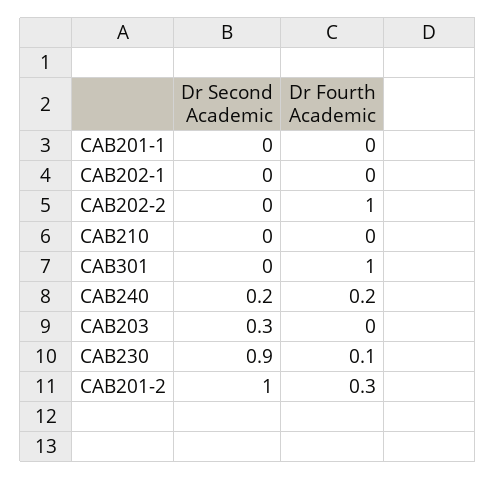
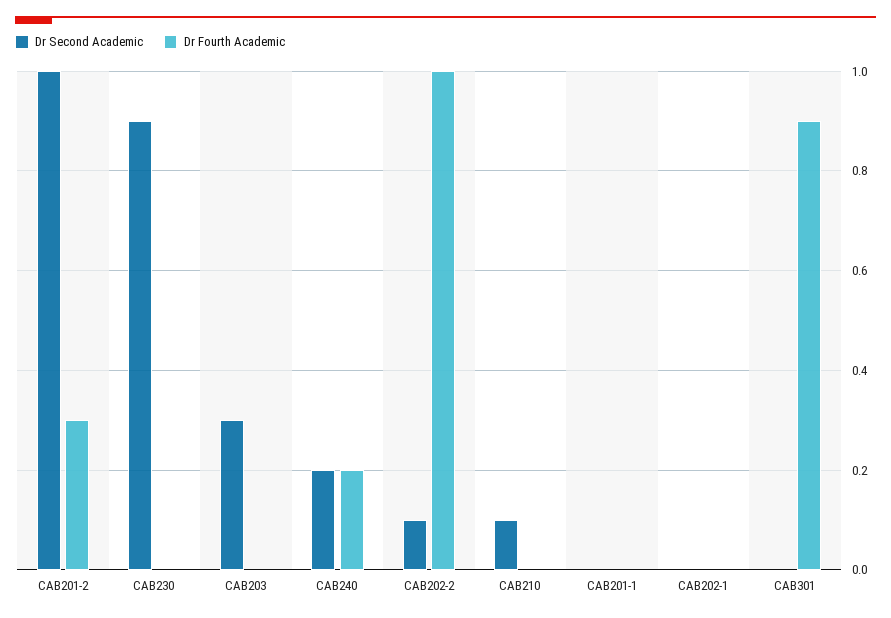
  {
    "Dr Second Academic": {
      "CAB201-1": 0,
      "CAB202-1": 0,
-     "CAB202-2": 0,
+     "CAB202-2": 0.1,
-     "CAB210": 0,
+     "CAB210": 0.1,
      "CAB301": 0,
      "CAB240": 0.2,
      "CAB203": 0.3,
      "CAB230": 0.9,
      "CAB201-2": 1
    },
    "Dr Fourth Academic": {
      "CAB201-1": 0,
      "CAB202-1": 0,
      "CAB202-2": 1,
      "CAB210": 0,
-     "CAB301": 1,
+     "CAB301": 0.9,
      "CAB240": 0.2,
      "CAB203": 0,
-     "CAB230": 0.1,
+     "CAB230": 0,
      "CAB201-2": 0.3
    }
  }

